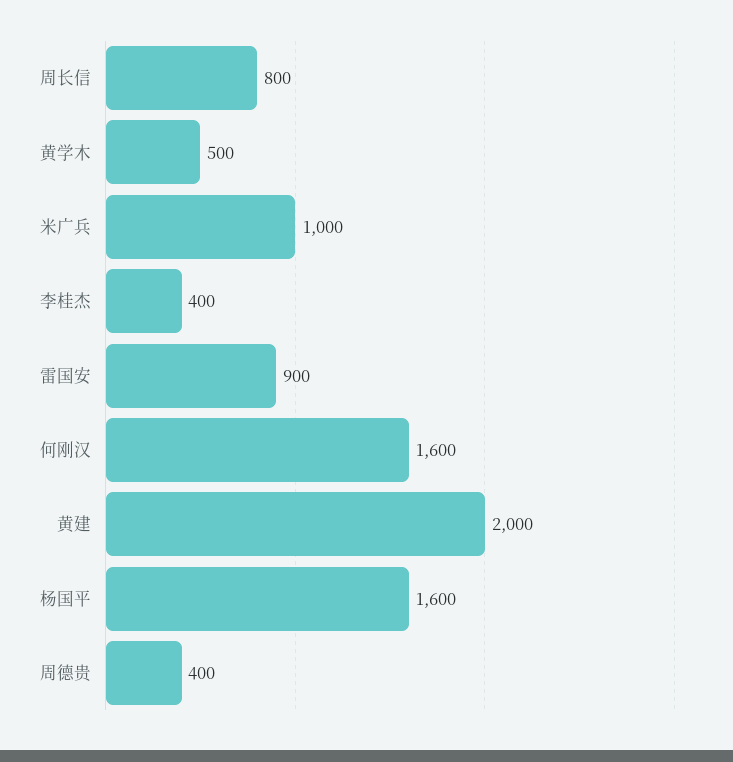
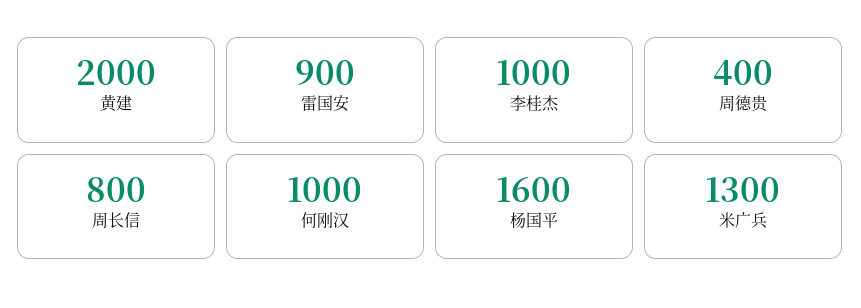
  {
    "周长信": 800,
-   "黄学木": 500,
-   "米广兵": 1000,
+   "米广兵": 1300,
-   "李桂杰": 400,
+   "李桂杰": 1000,
    "雷国安": 900,
-   "何刚汉": 1600,
+   "何刚汉": 1000,
    "黄建": 2000,
    "杨国平": 1600,
    "周德贵": 400
  }

